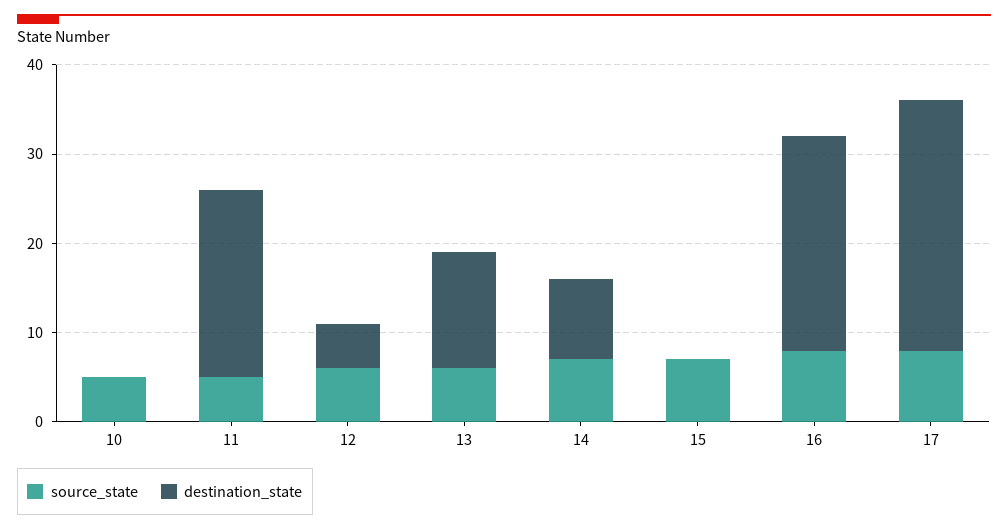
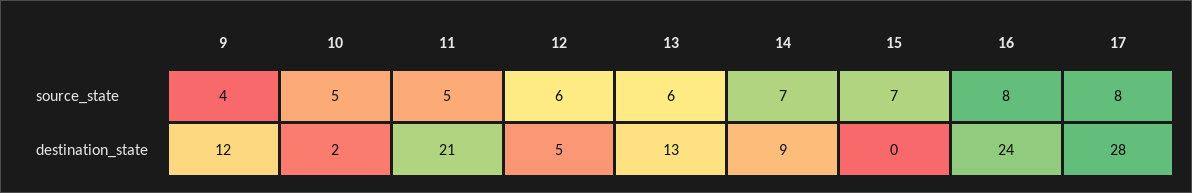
  {
    "source_state": {
      "10": 5,
      "11": 5,
      "12": 6,
      "13": 6,
      "14": 7,
      "15": 7,
      "16": 8,
-     "17": 8
+     "17": 8,
+     "9": 4
    },
    "destination_state": {
-     "10": 0,
+     "10": 2,
      "11": 21,
      "12": 5,
      "13": 13,
      "14": 9,
      "15": 0,
      "16": 24,
-     "17": 28
+     "17": 28,
+     "9": 12
    }
  }

